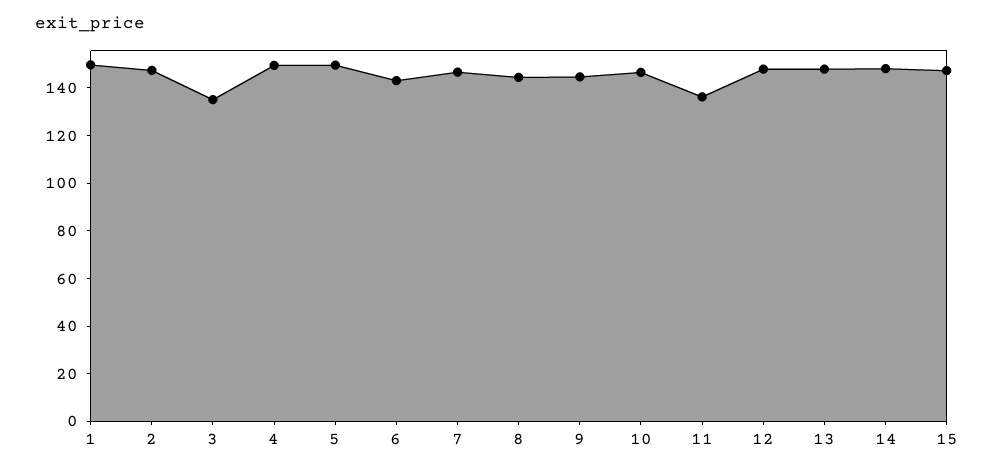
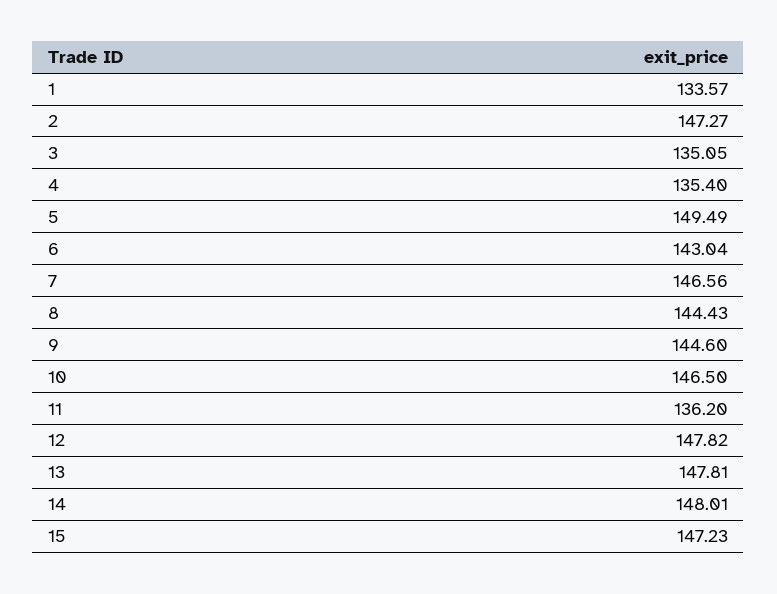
  {
-   "1": 150,
+   "1": 133.57,
    "2": 147.27,
    "3": 135.05,
-   "4": 150,
+   "4": 135.4,
    "5": 149.49,
    "6": 143.04,
    "7": 146.56,
    "8": 144.43,
    "9": 144.6,
    "10": 146.5,
    "11": 136.2,
    "12": 147.82,
    "13": 147.81,
    "14": 148.01,
    "15": 147.23
  }

